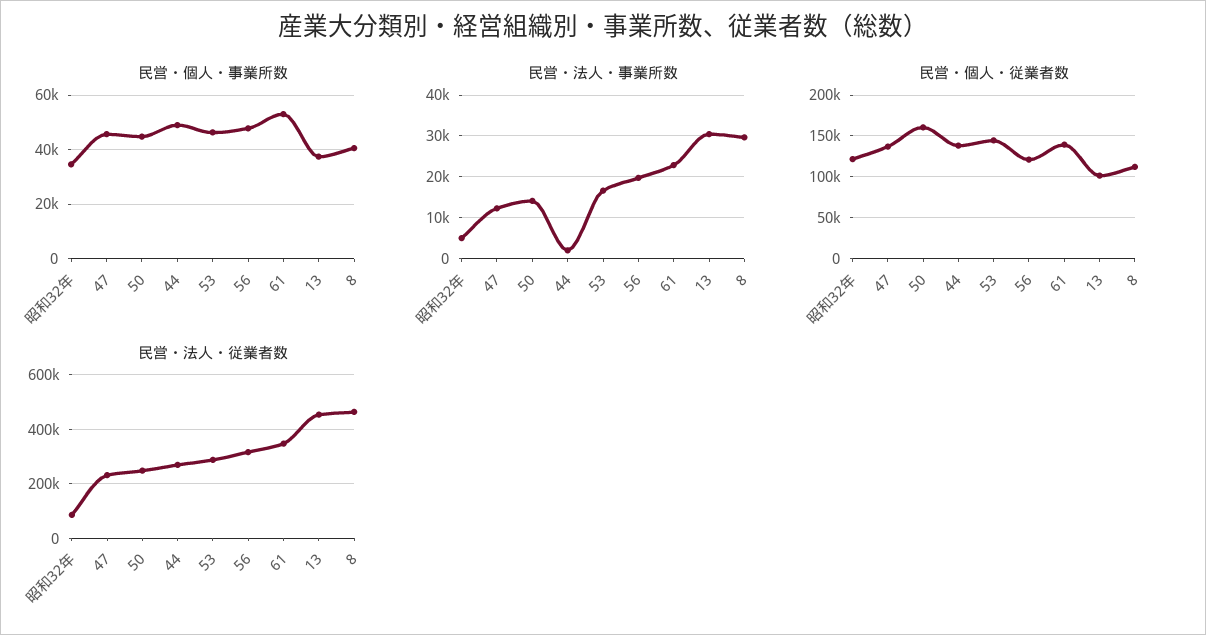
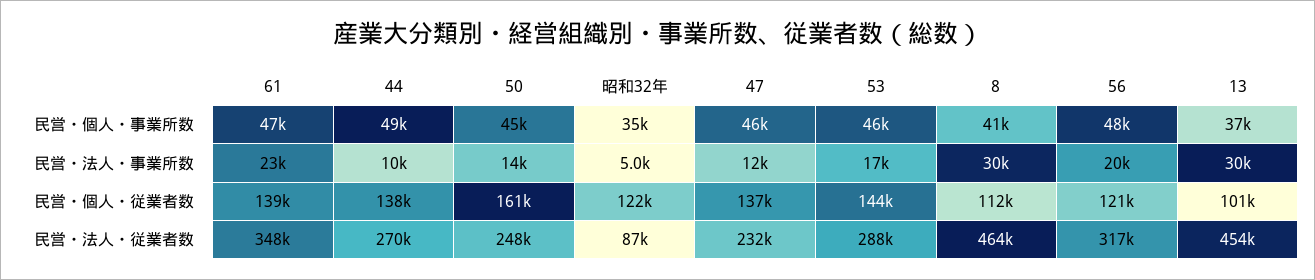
  {
    "民営・個人・事業所数": {
      "昭和32年": 35000,
      "47": 46000,
      "50": 45000,
      "44": 49000,
      "53": 46000,
      "56": 48000,
-     "61": 52500,
+     "61": 47000,
      "13": 37000,
      "8": 41000
    },
    "民営・法人・事業所数": {
      "昭和32年": 5000,
      "47": 12000,
      "50": 14000,
-     "44": 2000,
+     "44": 10000,
      "53": 17000,
      "56": 20000,
      "61": 23000,
      "13": 30000,
      "8": 30000
    },
    "民営・個人・従業者数": {
      "昭和32年": 122000,
      "47": 137000,
      "50": 161000,
      "44": 138000,
      "53": 144000,
      "56": 121000,
      "61": 139000,
      "13": 101000,
      "8": 112000
    },
    "民営・法人・従業者数": {
      "昭和32年": 87000,
      "47": 232000,
      "50": 248000,
      "44": 270000,
      "53": 288000,
      "56": 317000,
      "61": 348000,
      "13": 454000,
      "8": 464000
    }
  }

